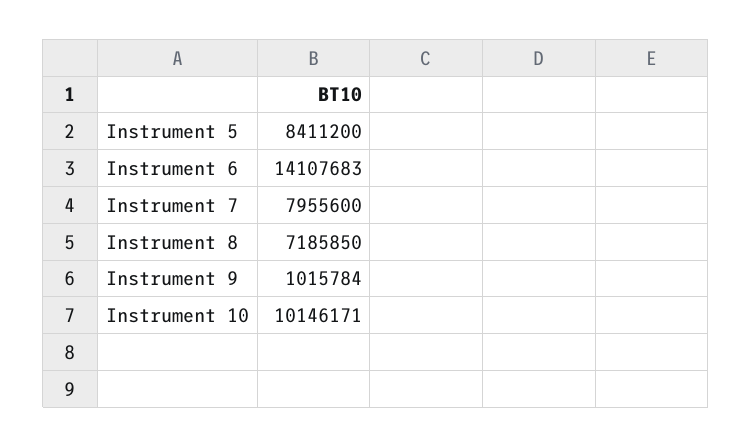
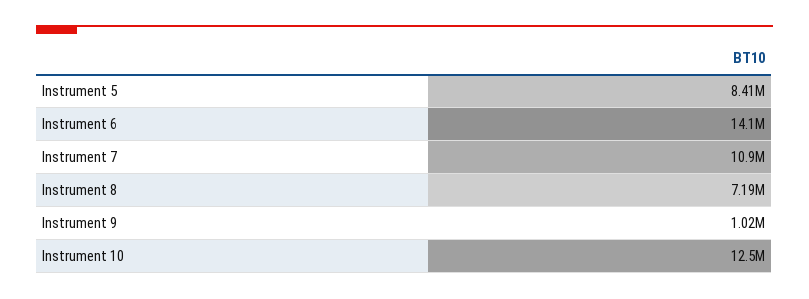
  {
    "Instrument 5": 8411200,
    "Instrument 6": 14107683,
-   "Instrument 7": 7955600,
+   "Instrument 7": 10900000,
    "Instrument 8": 7185850,
    "Instrument 9": 1015784,
-   "Instrument 10": 10146171
+   "Instrument 10": 12500000
  }

